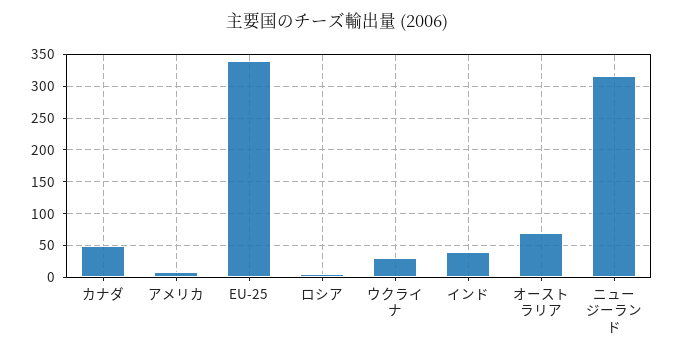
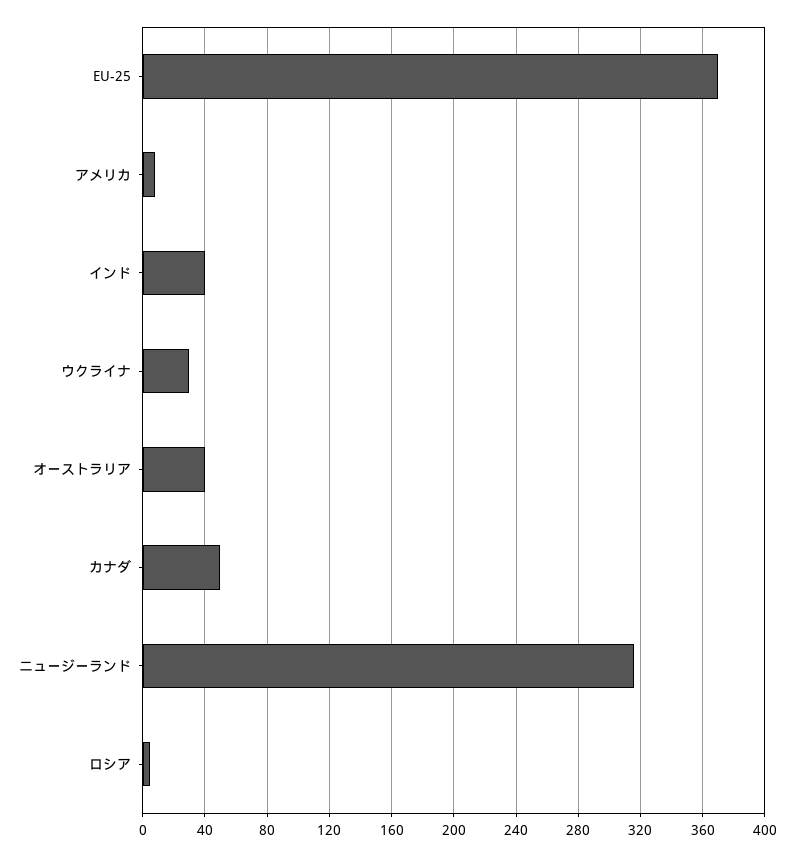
  {
    "カナダ": 50,
    "アメリカ": 10,
-   "EU-25": 340,
+   "EU-25": 370,
    "ロシア": 5,
    "ウクライナ": 30,
    "インド": 40,
-   "オーストラリア": 70,
+   "オーストラリア": 40,
    "ニュージーランド": 315
  }

